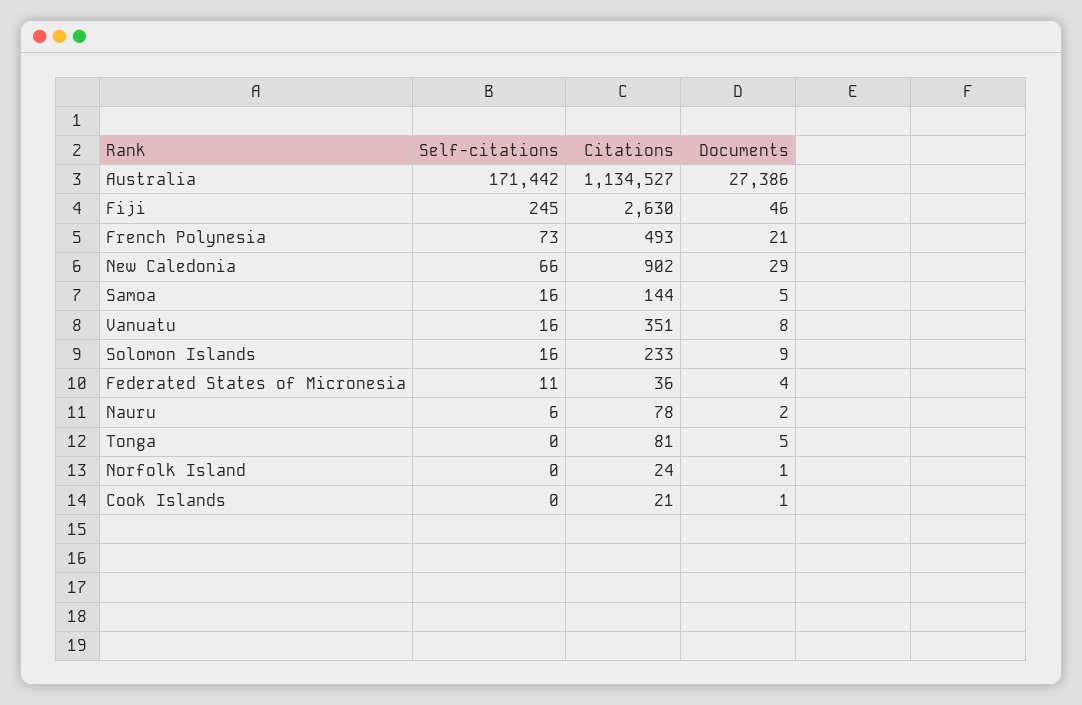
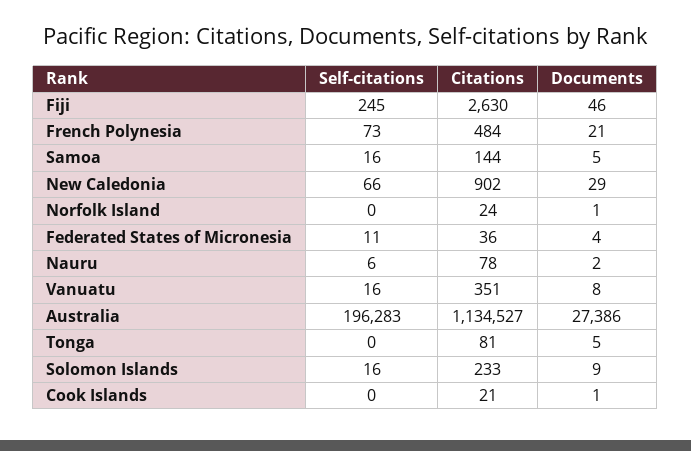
  {
    "Self-citations": {
-     "Australia": 171442,
+     "Australia": 196283,
      "Fiji": 245,
      "French Polynesia": 73,
      "New Caledonia": 66,
      "Samoa": 16,
      "Vanuatu": 16,
      "Solomon Islands": 16,
      "Federated States of Micronesia": 11,
      "Nauru": 6,
      "Tonga": 0,
      "Norfolk Island": 0,
      "Cook Islands": 0
    },
    "Citations": {
      "Australia": 1134527,
      "Fiji": 2630,
-     "French Polynesia": 493,
+     "French Polynesia": 484,
      "New Caledonia": 902,
      "Samoa": 144,
      "Vanuatu": 351,
      "Solomon Islands": 233,
      "Federated States of Micronesia": 36,
      "Nauru": 78,
      "Tonga": 81,
      "Norfolk Island": 24,
      "Cook Islands": 21
    },
    "Documents": {
      "Australia": 27386,
      "Fiji": 46,
      "French Polynesia": 21,
      "New Caledonia": 29,
      "Samoa": 5,
      "Vanuatu": 8,
      "Solomon Islands": 9,
      "Federated States of Micronesia": 4,
      "Nauru": 2,
      "Tonga": 5,
      "Norfolk Island": 1,
      "Cook Islands": 1
    }
  }

